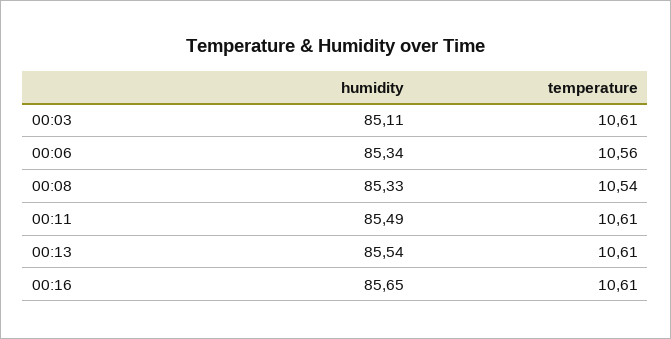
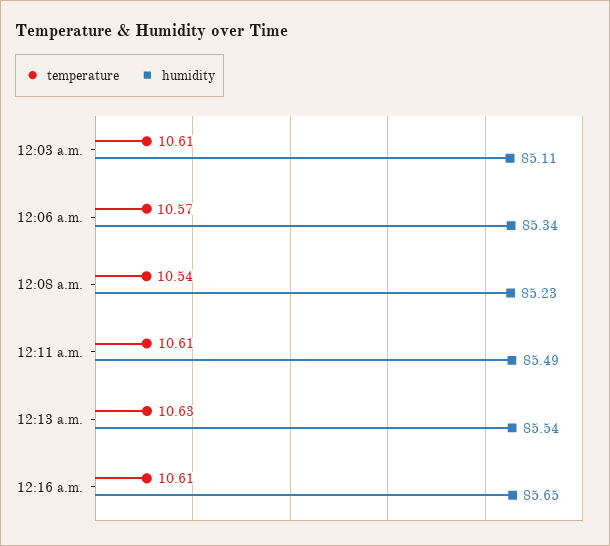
  {
    "humidity": {
      "00:03": 85.11,
      "00:06": 85.34,
-     "00:08": 85.33,
+     "00:08": 85.23,
      "00:11": 85.49,
      "00:13": 85.54,
      "00:16": 85.65
    },
    "temperature": {
      "00:03": 10.61,
-     "00:06": 10.56,
+     "00:06": 10.57,
      "00:08": 10.54,
      "00:11": 10.61,
-     "00:13": 10.61,
+     "00:13": 10.63,
      "00:16": 10.61
    }
  }

